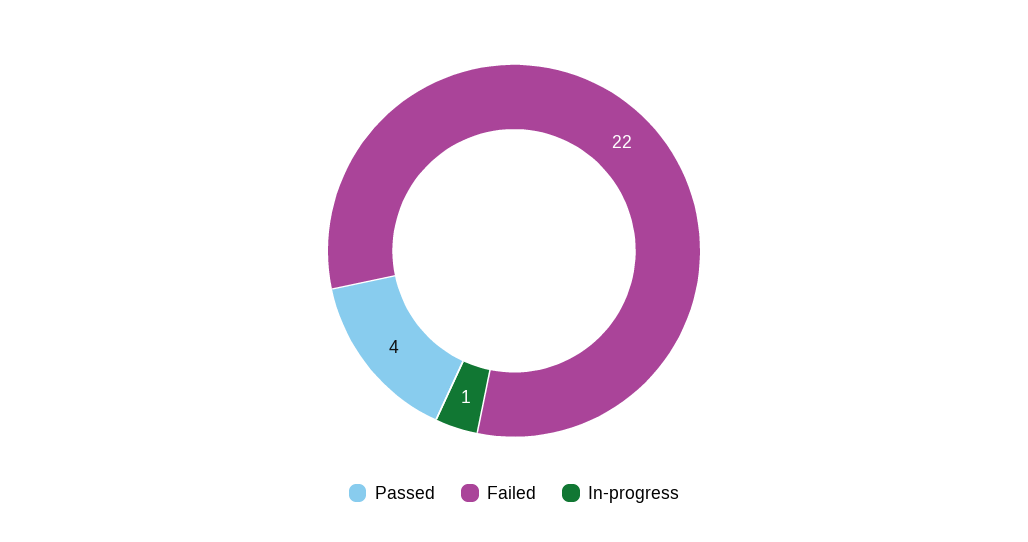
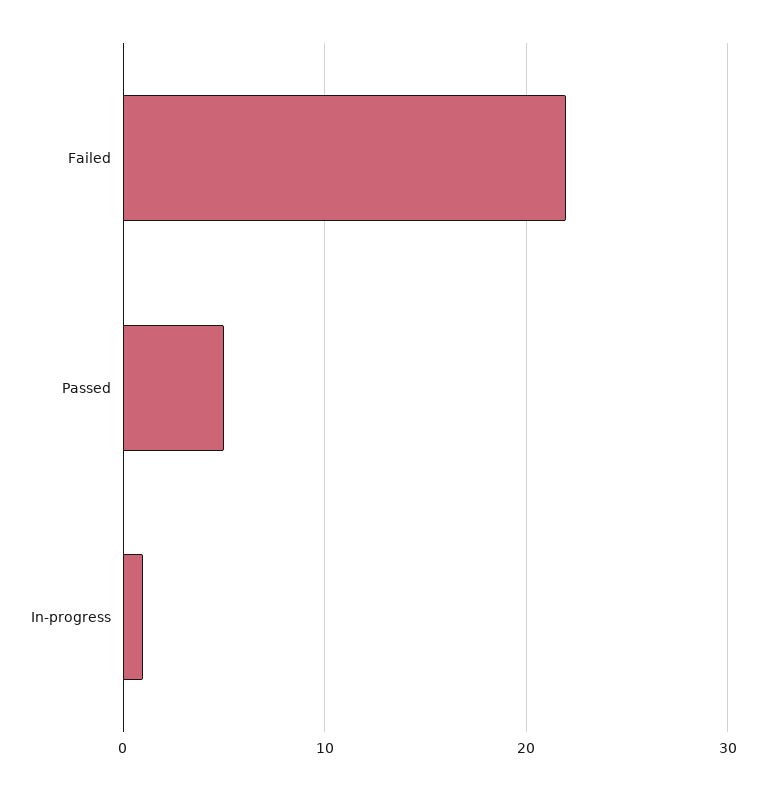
  {
-   "Passed": 4,
+   "Passed": 5,
    "Failed": 22,
    "In-progress": 1
  }

